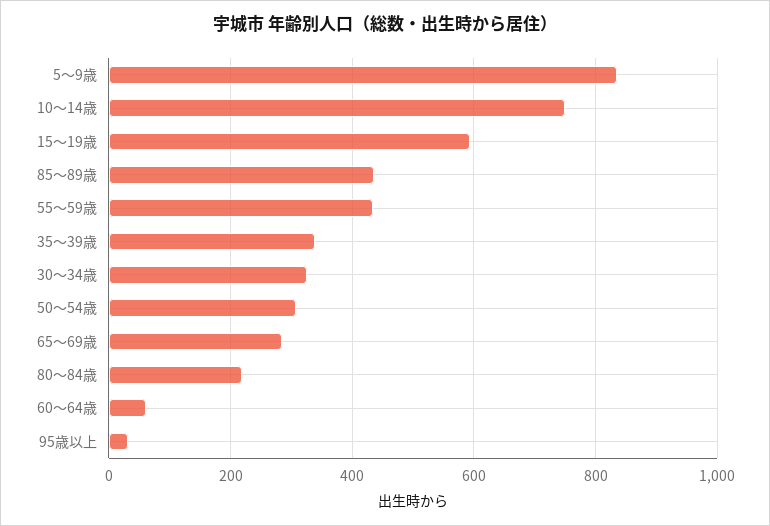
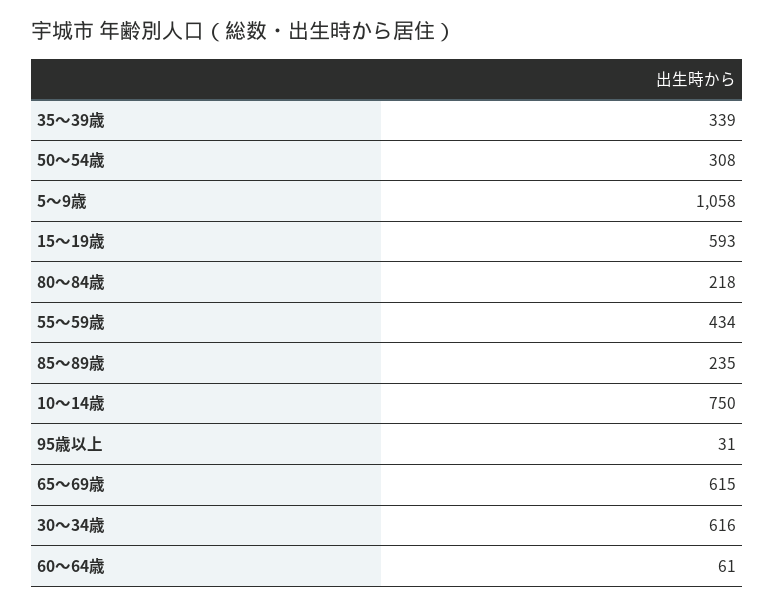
  {
-   "5～9歳": 840,
+   "5～9歳": 1058,
    "10～14歳": 750,
    "15～19歳": 593,
-   "85～89歳": 440,
+   "85～89歳": 235,
    "55～59歳": 434,
    "35～39歳": 339,
-   "30～34歳": 320,
+   "30～34歳": 616,
    "50～54歳": 308,
-   "65～69歳": 280,
+   "65～69歳": 615,
    "80～84歳": 218,
    "60～64歳": 61,
    "95歳以上": 31
  }

